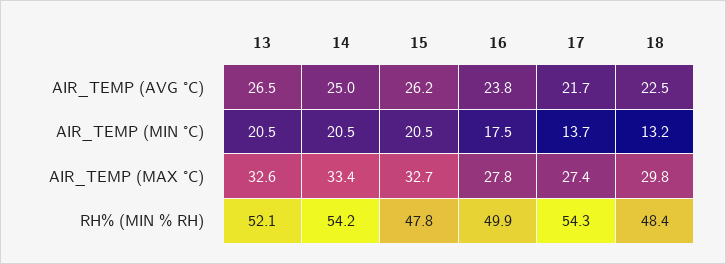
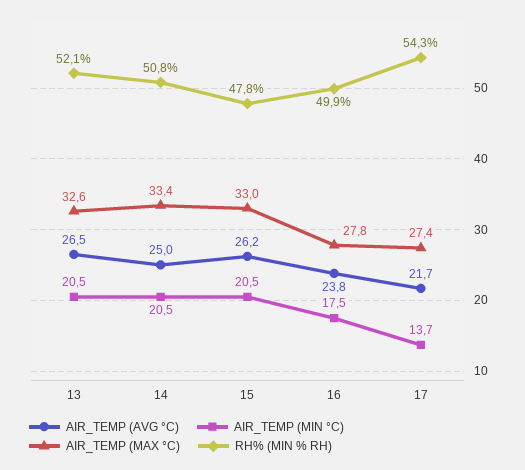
  {
    "AIR_TEMP (AVG °C)": {
      "13": 26.5,
      "14": 25,
      "15": 26.2,
      "16": 23.8,
-     "17": 21.7,
+     "17": 21.7
-     "18": 22.5
    },
    "AIR_TEMP (MIN °C)": {
      "13": 20.5,
      "14": 20.5,
      "15": 20.5,
      "16": 17.5,
-     "17": 13.7,
+     "17": 13.7
-     "18": 13.2
    },
    "AIR_TEMP (MAX °C)": {
      "13": 32.6,
      "14": 33.4,
-     "15": 32.7,
+     "15": 33,
      "16": 27.8,
-     "17": 27.4,
+     "17": 27.4
-     "18": 29.8
    },
    "RH% (MIN % RH)": {
      "13": 52.1,
-     "14": 54.2,
+     "14": 50.8,
      "15": 47.8,
      "16": 49.9,
-     "17": 54.3,
+     "17": 54.3
-     "18": 48.4
    }
  }

